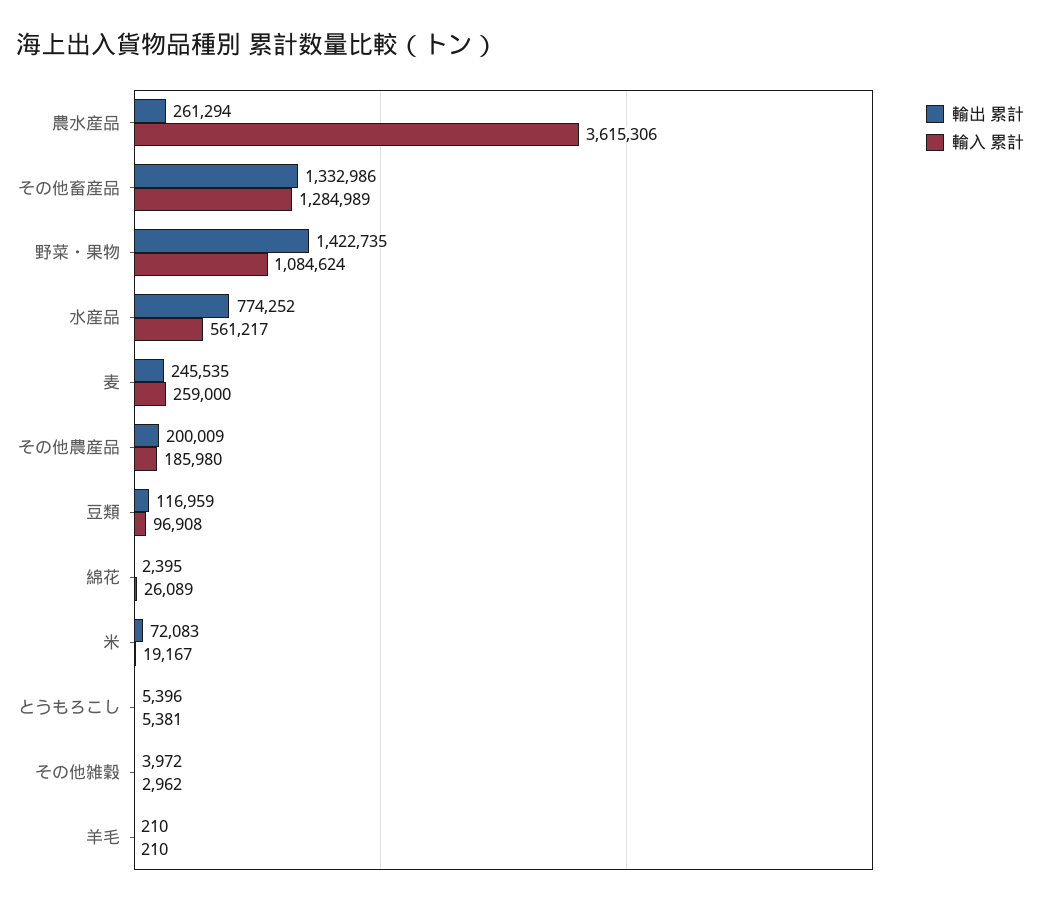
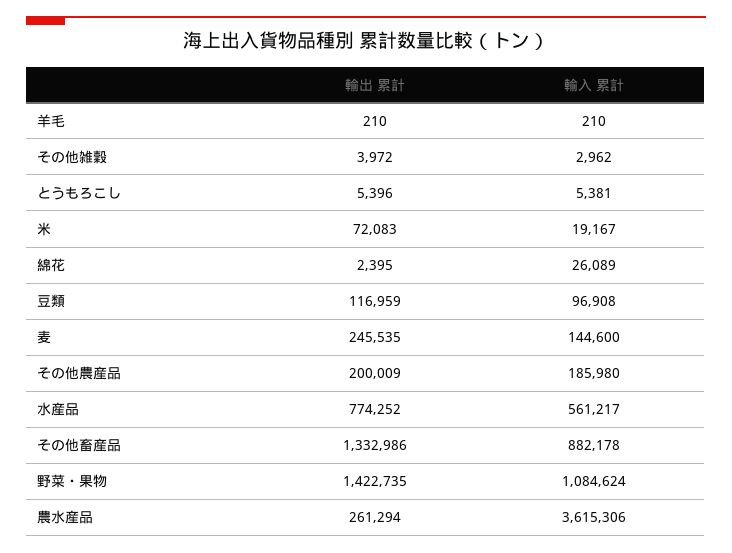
  {
    "輸出 累計": {
      "農水産品": 261294,
      "その他畜産品": 1332986,
      "野菜・果物": 1422735,
      "水産品": 774252,
      "麦": 245535,
      "その他農産品": 200009,
      "豆類": 116959,
      "綿花": 2395,
      "米": 72083,
      "とうもろこし": 5396,
      "その他雑穀": 3972,
      "羊毛": 210
    },
    "輸入 累計": {
      "農水産品": 3615306,
-     "その他畜産品": 1284989,
+     "その他畜産品": 882178,
      "野菜・果物": 1084624,
      "水産品": 561217,
-     "麦": 259000,
+     "麦": 144600,
      "その他農産品": 185980,
      "豆類": 96908,
      "綿花": 26089,
      "米": 19167,
      "とうもろこし": 5381,
      "その他雑穀": 2962,
      "羊毛": 210
    }
  }

